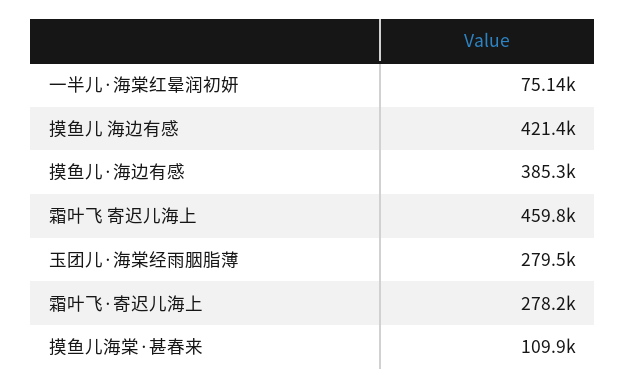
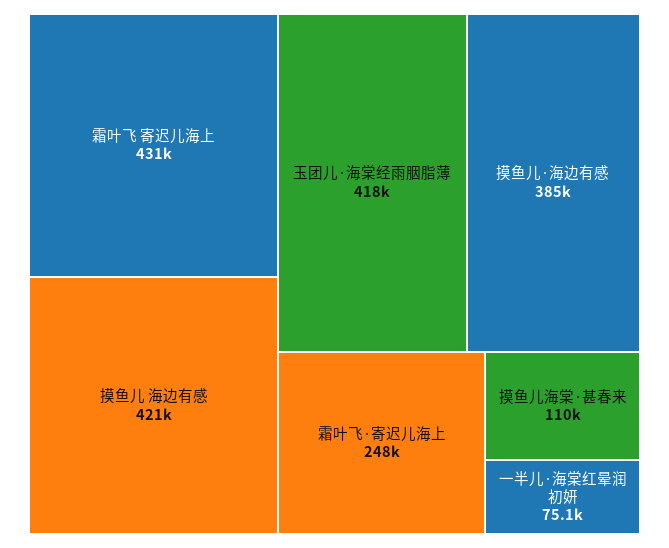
  {
    "一半儿·海棠红晕润初妍": 75140,
    "摸鱼儿 海边有感": 421400,
    "摸鱼儿·海边有感": 385300,
-   "霜叶飞 寄迟儿海上": 459800,
+   "霜叶飞 寄迟儿海上": 431000,
-   "玉团儿·海棠经雨胭脂薄": 279500,
+   "玉团儿·海棠经雨胭脂薄": 418000,
-   "霜叶飞·寄迟儿海上": 278200,
+   "霜叶飞·寄迟儿海上": 248000,
    "摸鱼儿海棠·甚春来": 109900
  }

